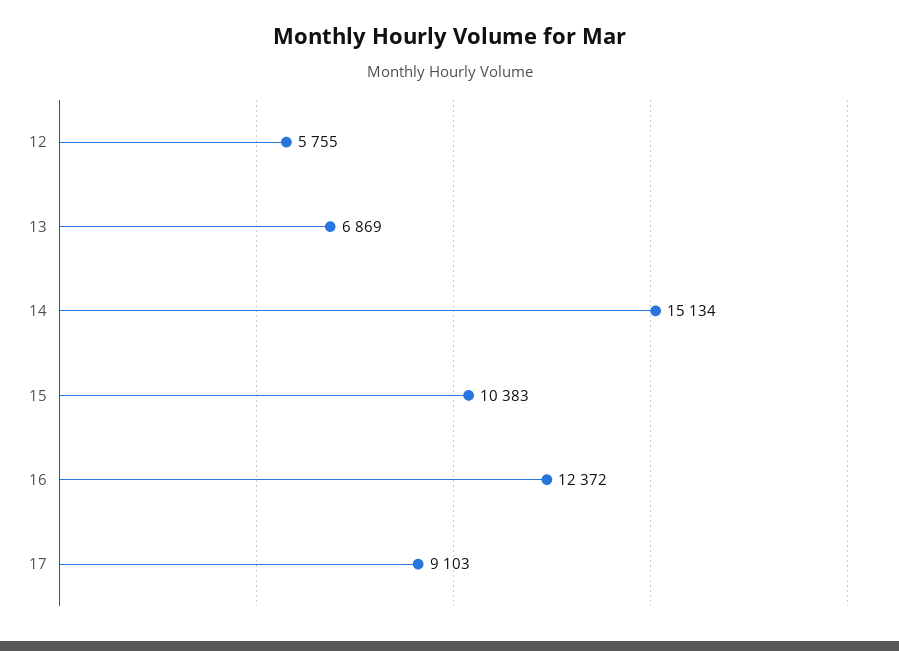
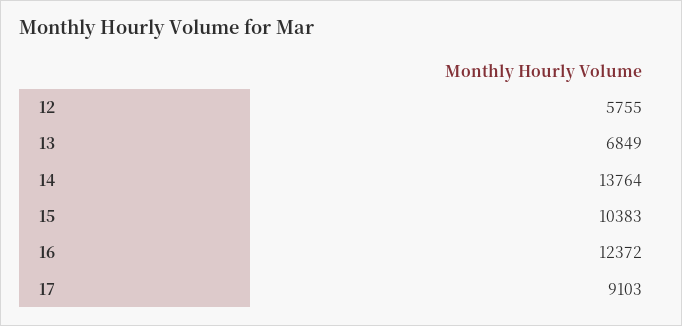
  {
    "12": 5755,
-   "13": 6869,
+   "13": 6849,
-   "14": 15134,
+   "14": 13764,
    "15": 10383,
    "16": 12372,
    "17": 9103
  }

